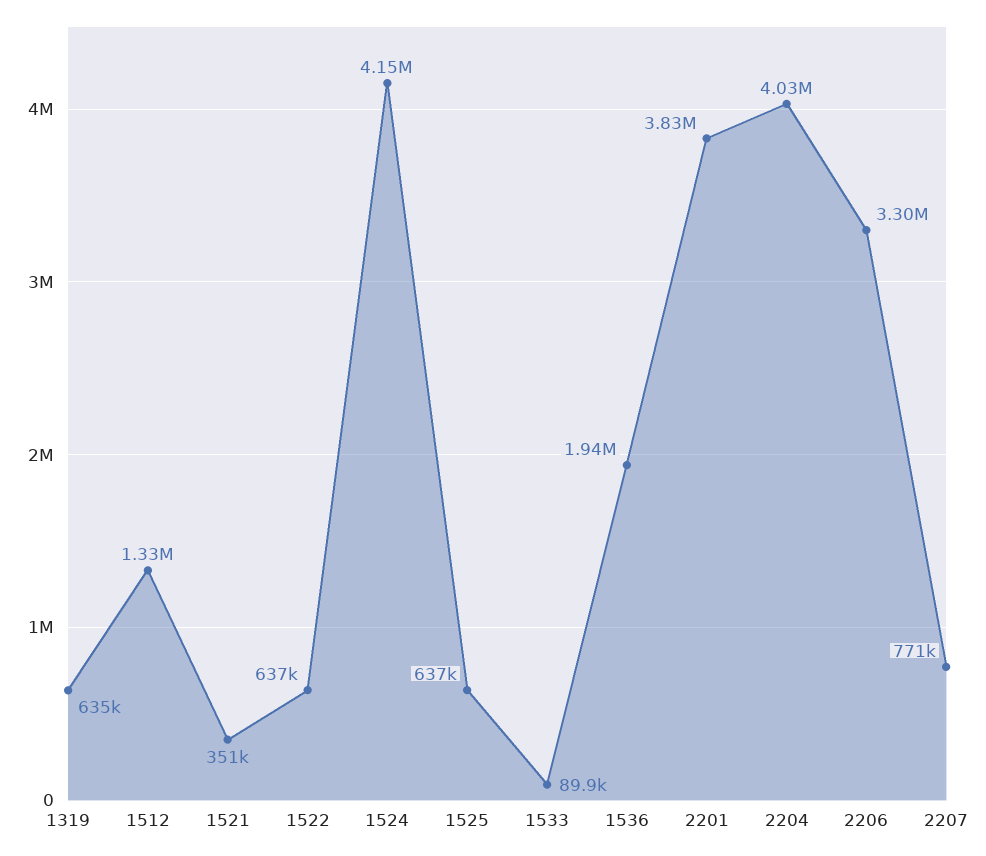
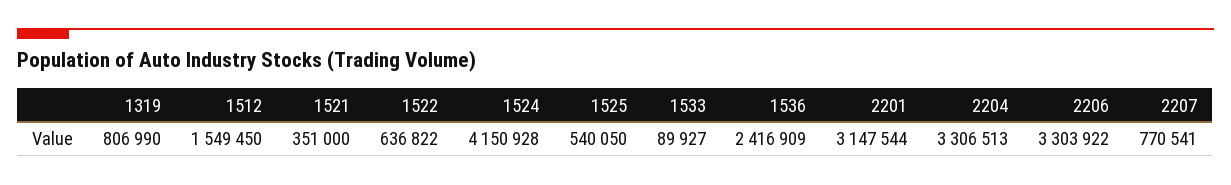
  {
-   "1319": 635000,
+   "1319": 806990,
-   "1512": 1330000,
+   "1512": 1549450,
    "1521": 351000,
    "1522": 636822,
    "1524": 4150928,
-   "1525": 637000,
+   "1525": 540050,
    "1533": 89927,
-   "1536": 1940000,
+   "1536": 2416909,
-   "2201": 3830000,
+   "2201": 3147544,
-   "2204": 4030000,
+   "2204": 3306513,
    "2206": 3303922,
    "2207": 770541
  }

